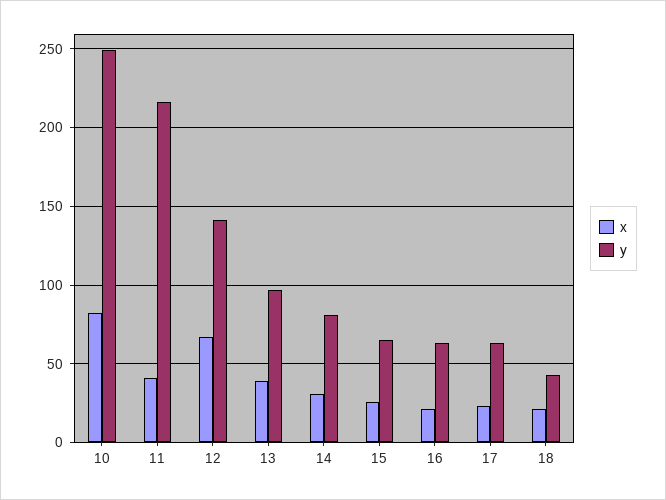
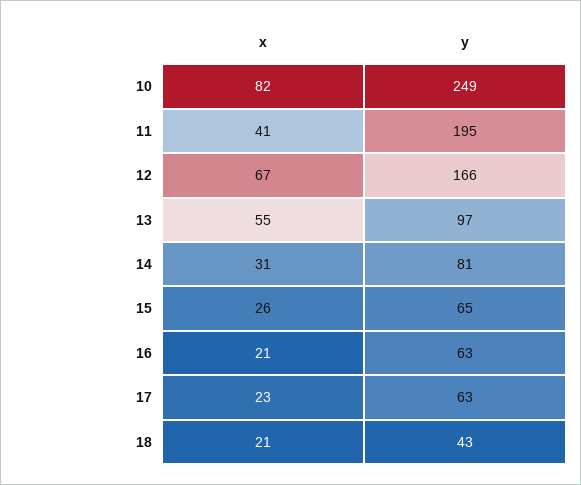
  {
    "x": {
      "10": 82,
      "11": 41,
      "12": 67,
-     "13": 40,
+     "13": 55,
      "14": 31,
      "15": 26,
      "16": 21,
      "17": 23,
      "18": 21
    },
    "y": {
      "10": 249,
-     "11": 215,
+     "11": 195,
-     "12": 140,
+     "12": 166,
      "13": 97,
      "14": 81,
      "15": 65,
      "16": 63,
      "17": 63,
      "18": 43
    }
  }

